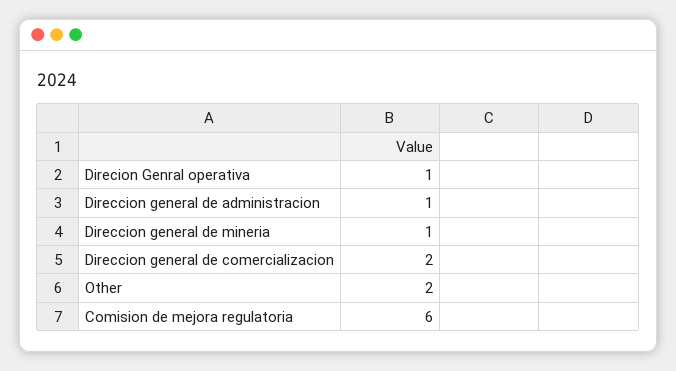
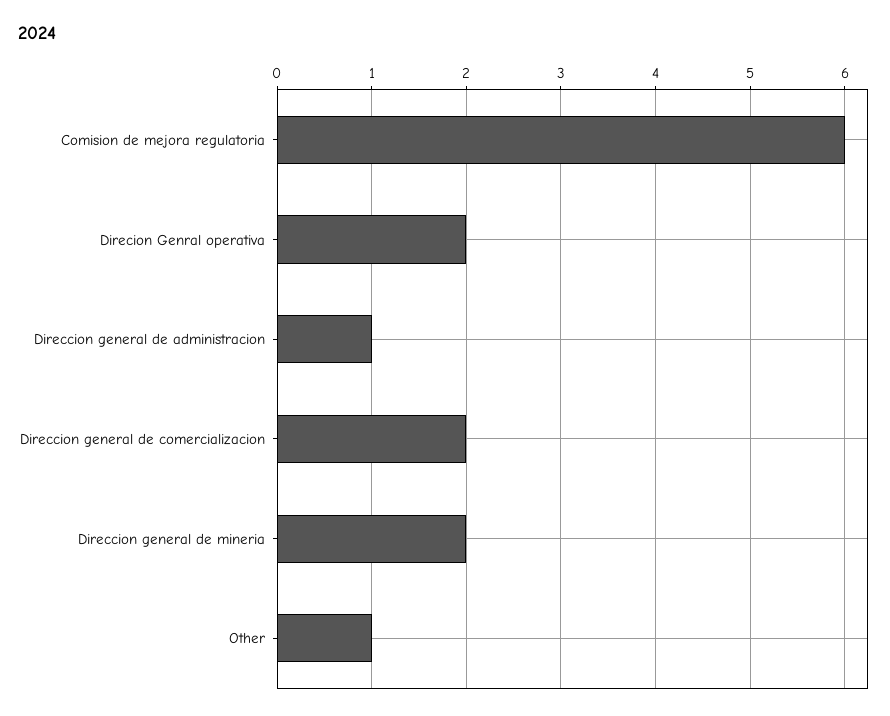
  {
-   "Direcion Genral operativa": 1,
+   "Direcion Genral operativa": 2,
    "Direccion general de administracion": 1,
-   "Direccion general de mineria": 1,
+   "Direccion general de mineria": 2,
    "Direccion general de comercializacion": 2,
-   "Other": 2,
+   "Other": 1,
    "Comision de mejora regulatoria": 6
  }

